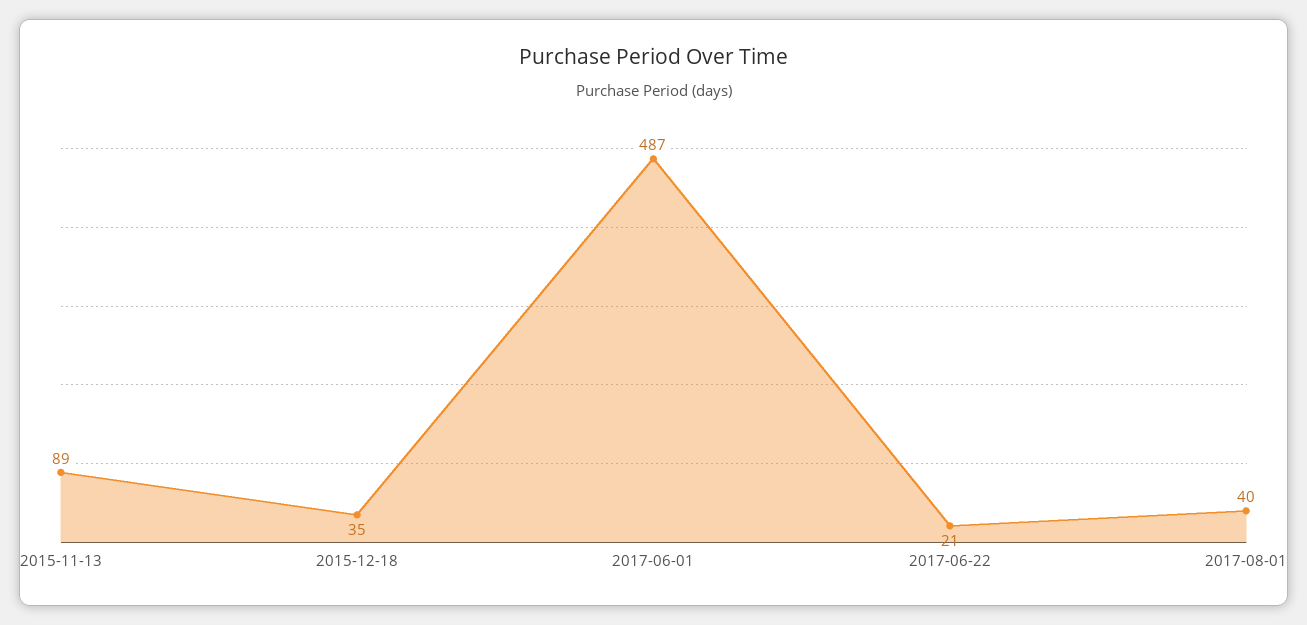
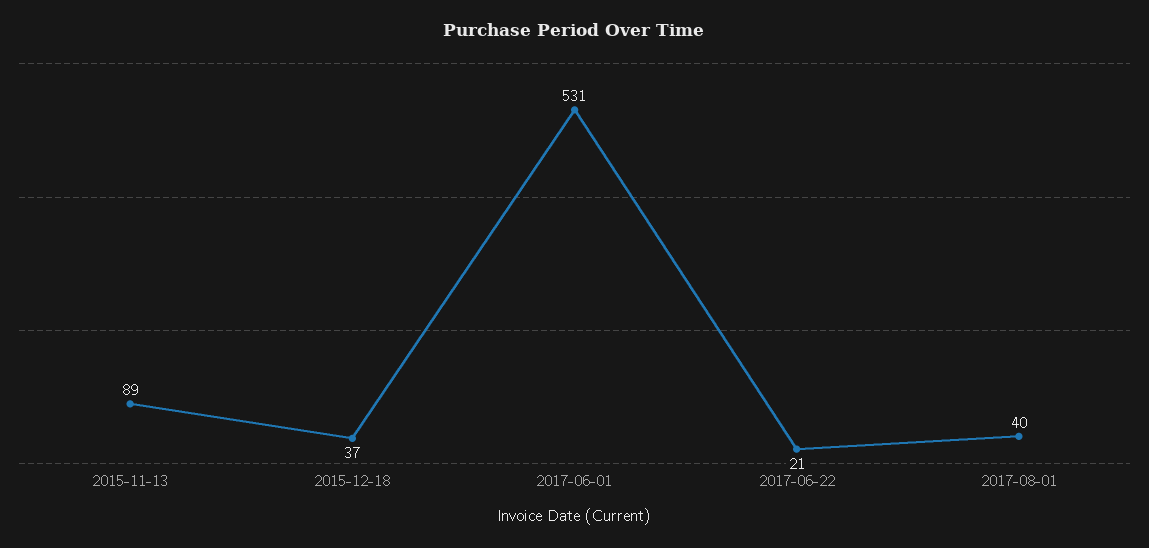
  {
    "2015-11-13": 89,
-   "2015-12-18": 35,
+   "2015-12-18": 37,
-   "2017-06-01": 487,
+   "2017-06-01": 531,
    "2017-06-22": 21,
    "2017-08-01": 40
  }

